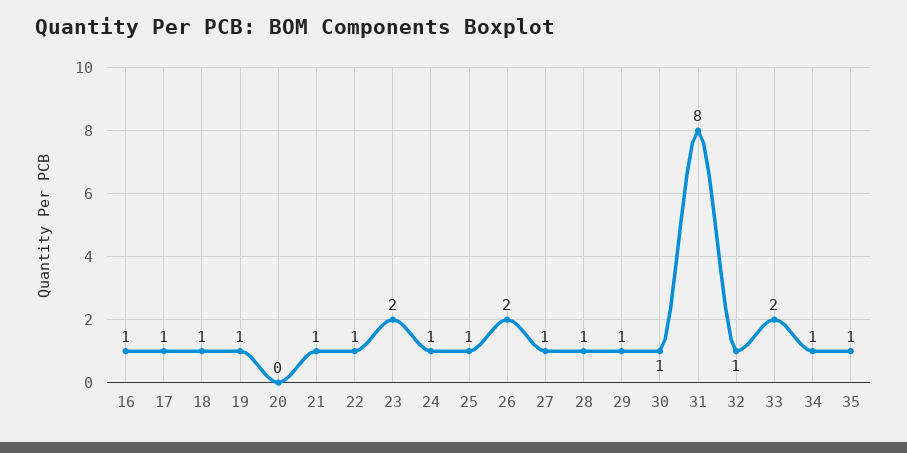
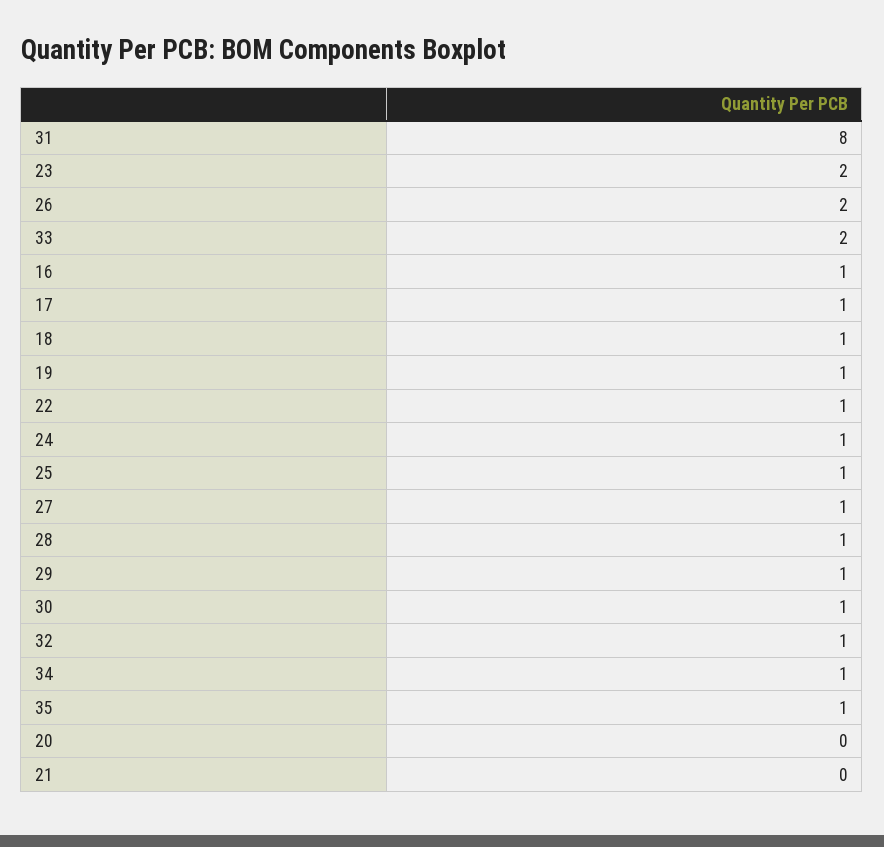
  {
    "16": 1,
    "17": 1,
    "18": 1,
    "19": 1,
    "20": 0,
-   "21": 1,
+   "21": 0,
    "22": 1,
    "23": 2,
    "24": 1,
    "25": 1,
    "26": 2,
    "27": 1,
    "28": 1,
    "29": 1,
    "30": 1,
    "31": 8,
    "32": 1,
    "33": 2,
    "34": 1,
    "35": 1
  }

